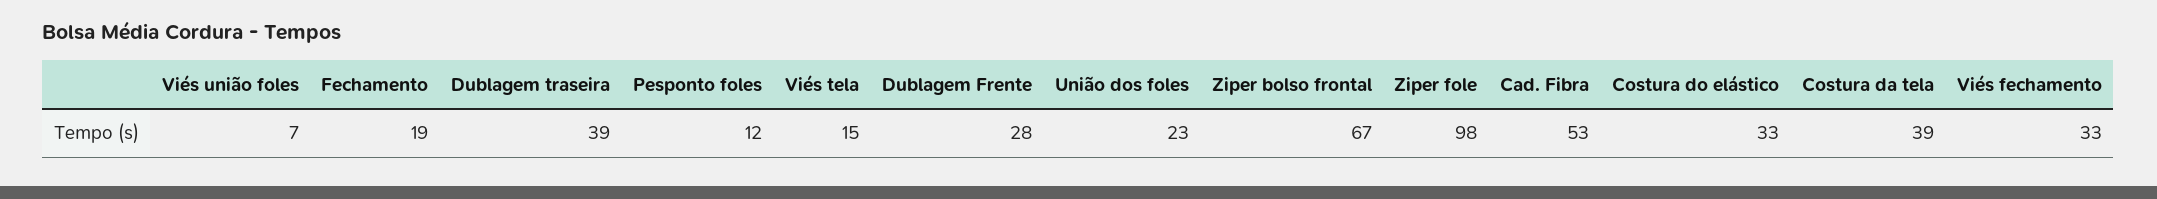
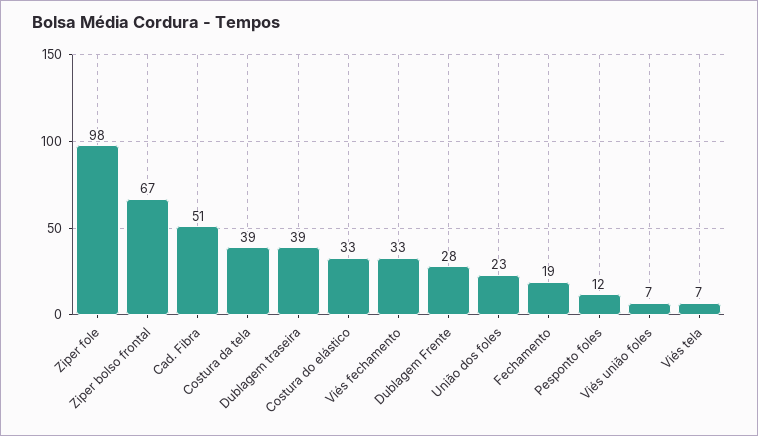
  {
    "Viés união foles": 7,
    "Fechamento": 19,
    "Dublagem traseira": 39,
    "Pesponto foles": 12,
-   "Viés tela": 15,
+   "Viés tela": 7,
    "Dublagem Frente": 28,
    "União dos foles": 23,
    "Ziper bolso frontal": 67,
    "Ziper fole": 98,
-   "Cad. Fibra": 53,
+   "Cad. Fibra": 51,
    "Costura do elástico": 33,
    "Costura da tela": 39,
    "Viés fechamento": 33
  }

